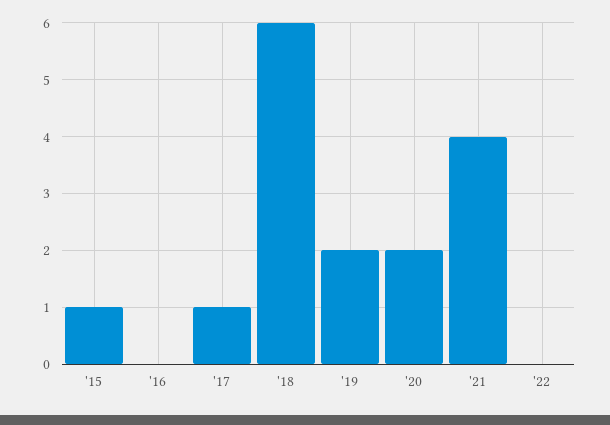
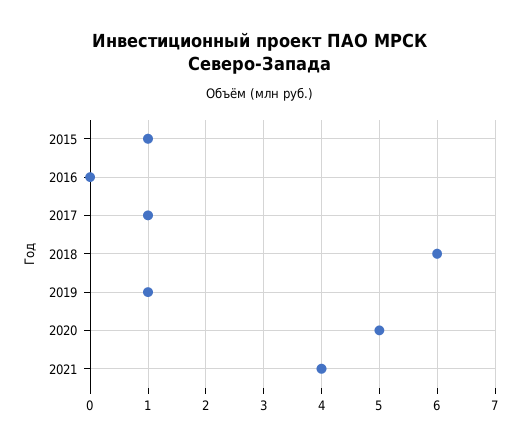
  {
    "'15": 1,
    "'16": 0,
    "'17": 1,
    "'18": 6,
-   "'19": 2,
+   "'19": 1,
-   "'20": 2,
+   "'20": 5,
-   "'21": 4,
+   "'21": 4
-   "'22": 0
  }

